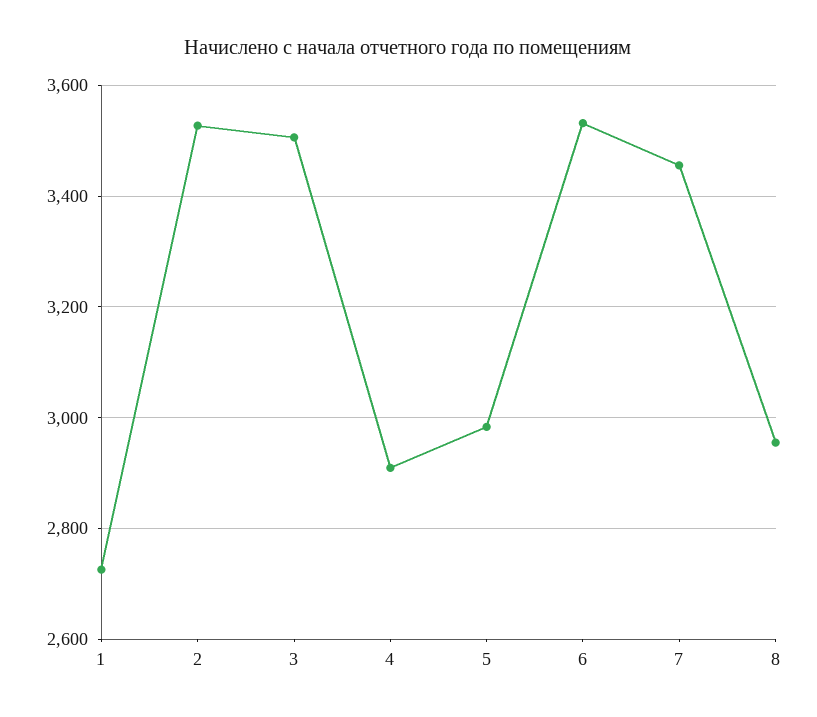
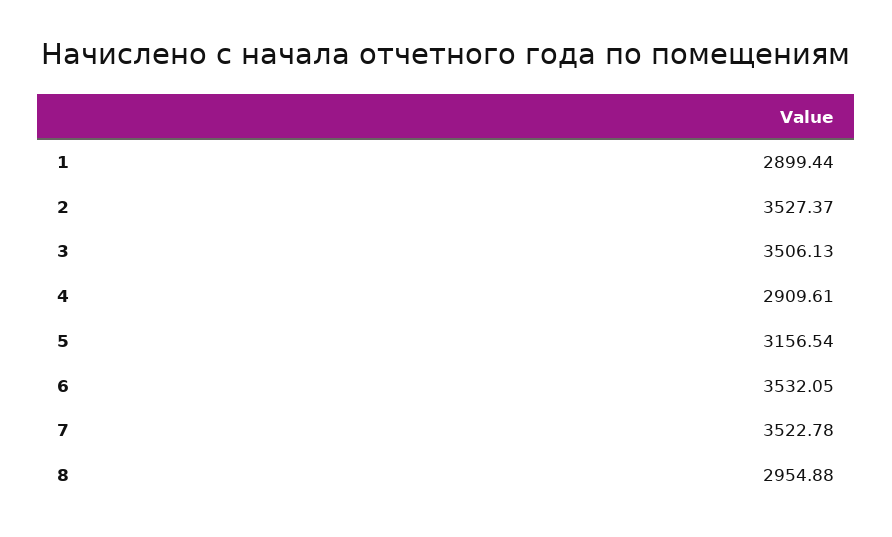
  {
-   "1": 2720,
+   "1": 2899.44,
    "2": 3527.37,
    "3": 3506.13,
    "4": 2909.61,
-   "5": 2980,
+   "5": 3156.54,
    "6": 3532.05,
-   "7": 3460,
+   "7": 3522.78,
    "8": 2954.88
  }

